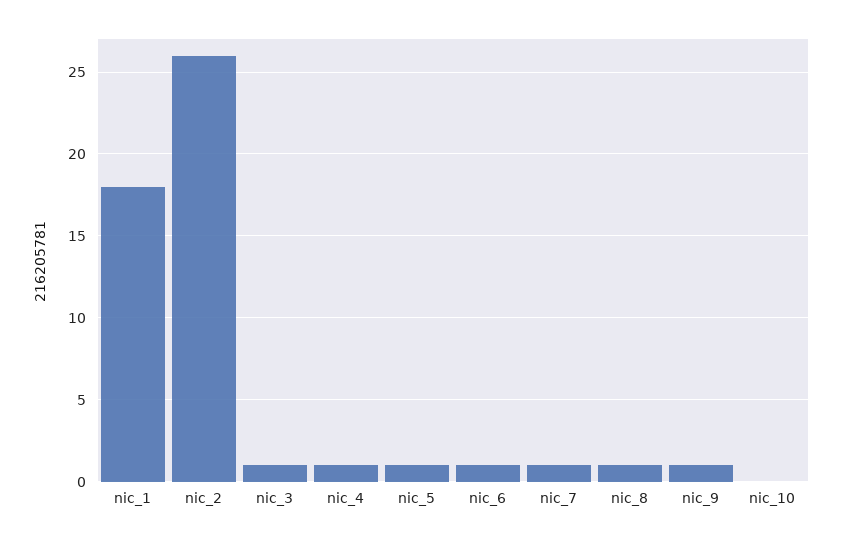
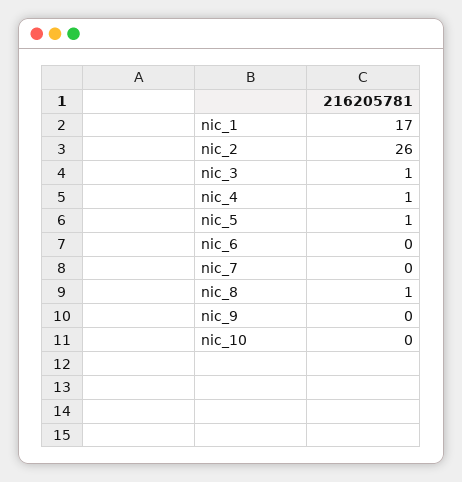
  {
-   "nic_1": 18,
+   "nic_1": 17,
    "nic_2": 26,
    "nic_3": 1,
    "nic_4": 1,
    "nic_5": 1,
-   "nic_6": 1,
+   "nic_6": 0,
-   "nic_7": 1,
+   "nic_7": 0,
    "nic_8": 1,
-   "nic_9": 1,
+   "nic_9": 0,
    "nic_10": 0
  }

